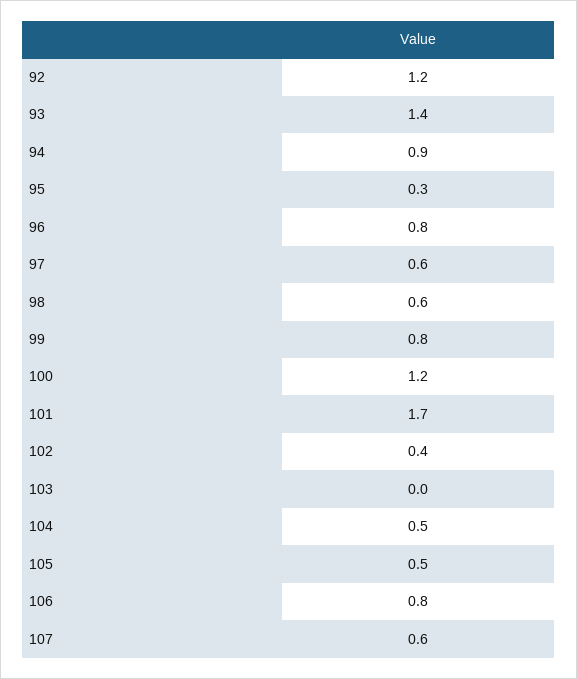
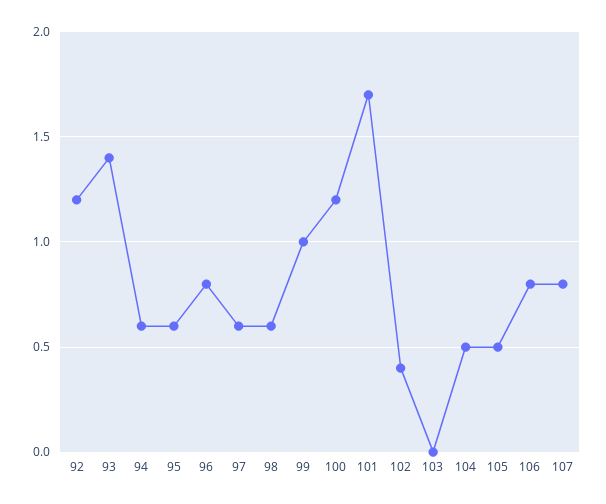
  {
    "92": 1.2,
    "93": 1.4,
-   "94": 0.9,
+   "94": 0.6,
-   "95": 0.3,
+   "95": 0.6,
    "96": 0.8,
    "97": 0.6,
    "98": 0.6,
-   "99": 0.8,
+   "99": 1,
    "100": 1.2,
    "101": 1.7,
    "102": 0.4,
    "103": 0,
    "104": 0.5,
    "105": 0.5,
    "106": 0.8,
-   "107": 0.6
+   "107": 0.8
  }

